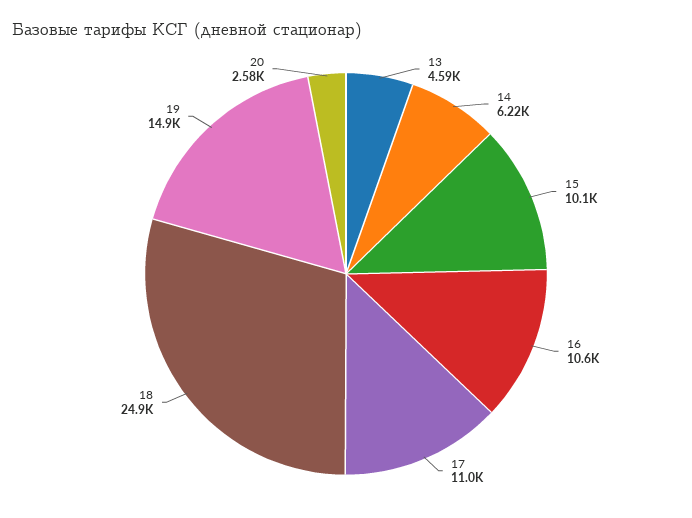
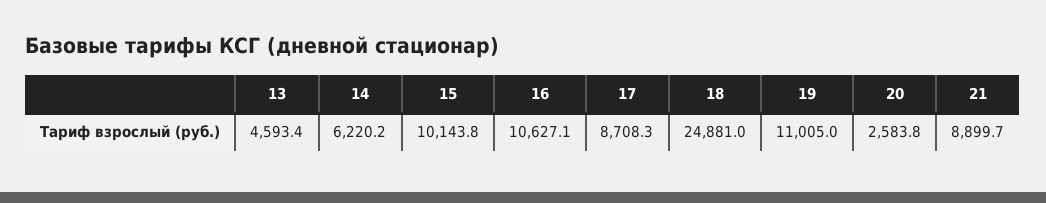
  {
    "13": 4593.4,
    "14": 6220.2,
    "15": 10143.8,
    "16": 10627.1,
-   "17": 11000,
+   "17": 8708.3,
    "18": 24881,
-   "19": 14900,
+   "19": 11005,
-   "20": 2583.8
+   "20": 2583.8,
+   "21": 8899.7
  }

